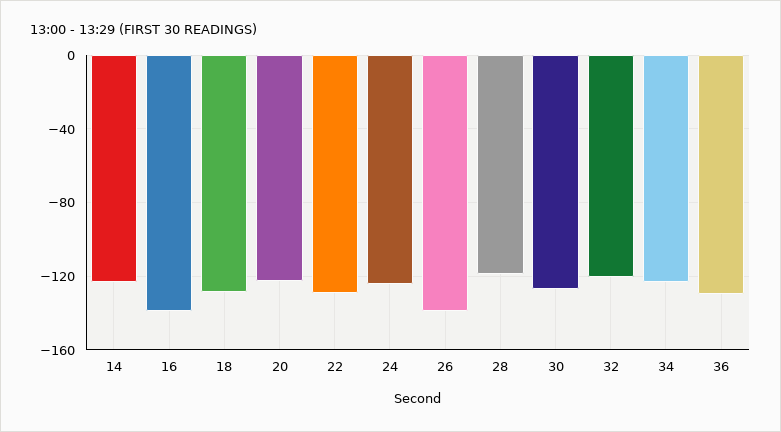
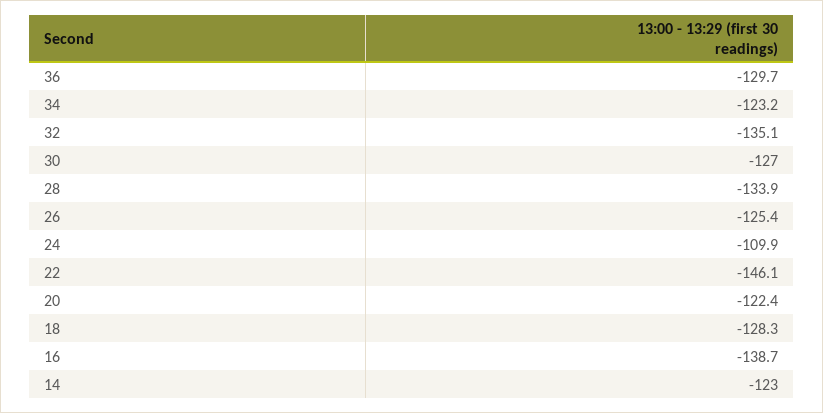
  {
    "14": -123,
    "16": -138.7,
    "18": -128.3,
    "20": -122.4,
-   "22": -130,
+   "22": -146.1,
-   "24": -125,
+   "24": -109.9,
-   "26": -140,
+   "26": -125.4,
-   "28": -120,
+   "28": -133.9,
    "30": -127,
-   "32": -120,
+   "32": -135.1,
    "34": -123.2,
    "36": -129.7
  }

